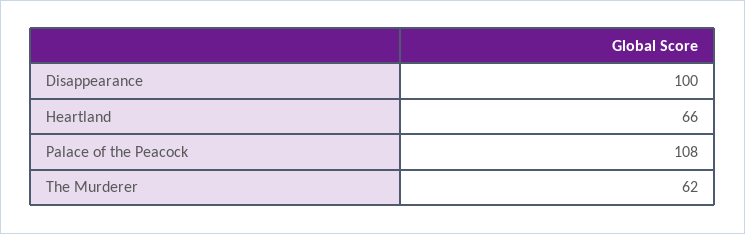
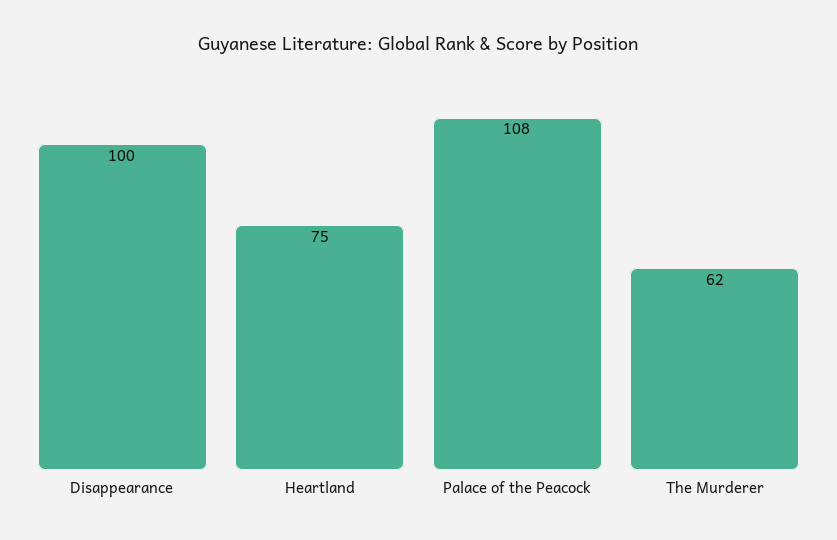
  {
    "Disappearance": 100,
-   "Heartland": 66,
+   "Heartland": 75,
    "Palace of the Peacock": 108,
    "The Murderer": 62
  }

